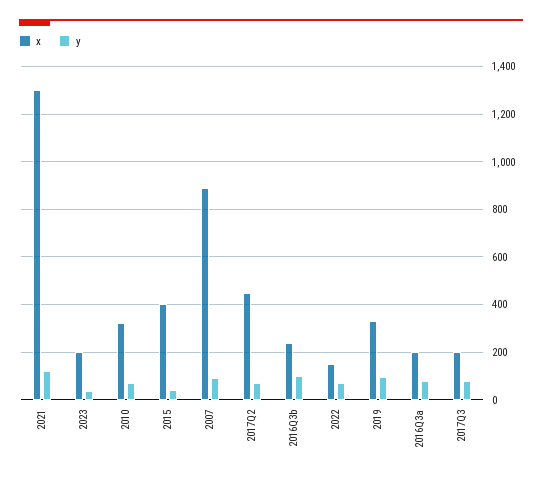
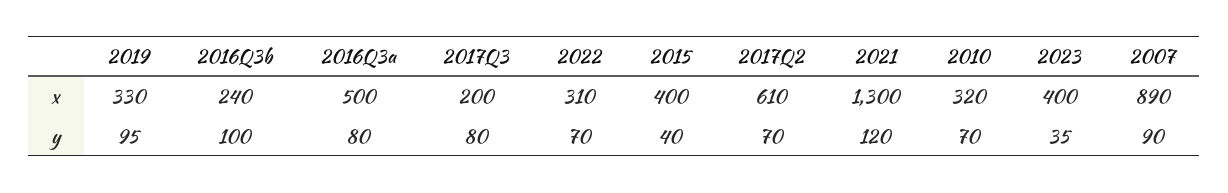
  {
    "x": {
      "2021": 1300,
-     "2023": 200,
+     "2023": 400,
      "2010": 320,
      "2015": 400,
      "2007": 890,
-     "2017Q2": 450,
+     "2017Q2": 610,
      "2016Q3b": 240,
-     "2022": 150,
+     "2022": 310,
      "2019": 330,
-     "2016Q3a": 200,
+     "2016Q3a": 500,
      "2017Q3": 200
    },
    "y": {
      "2021": 120,
      "2023": 35,
      "2010": 70,
      "2015": 40,
      "2007": 90,
      "2017Q2": 70,
      "2016Q3b": 100,
      "2022": 70,
      "2019": 95,
      "2016Q3a": 80,
      "2017Q3": 80
    }
  }

